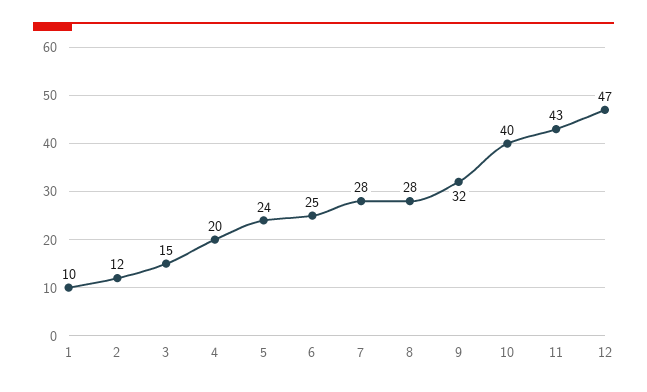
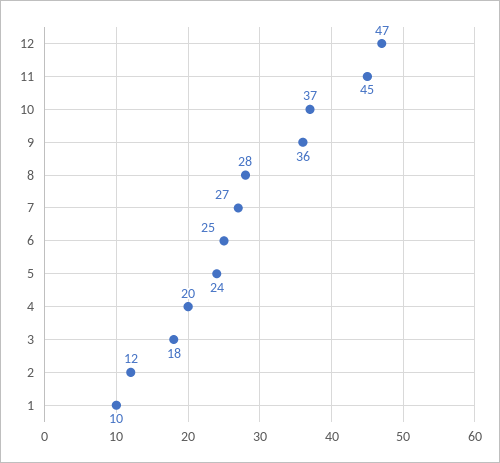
  {
    "1": 10,
    "2": 12,
-   "3": 15,
+   "3": 18,
    "4": 20,
    "5": 24,
    "6": 25,
-   "7": 28,
+   "7": 27,
    "8": 28,
-   "9": 32,
+   "9": 36,
-   "10": 40,
+   "10": 37,
-   "11": 43,
+   "11": 45,
    "12": 47
  }

